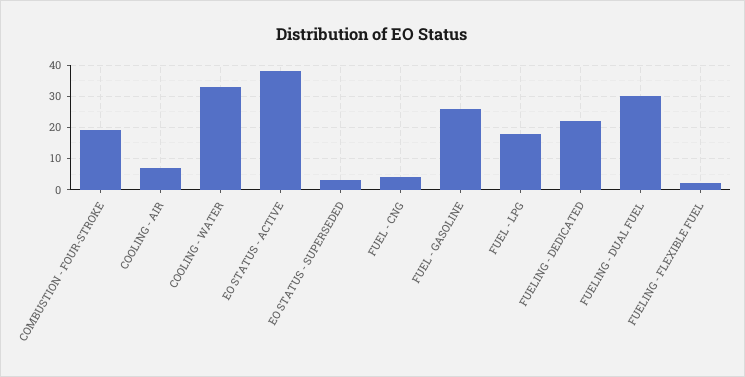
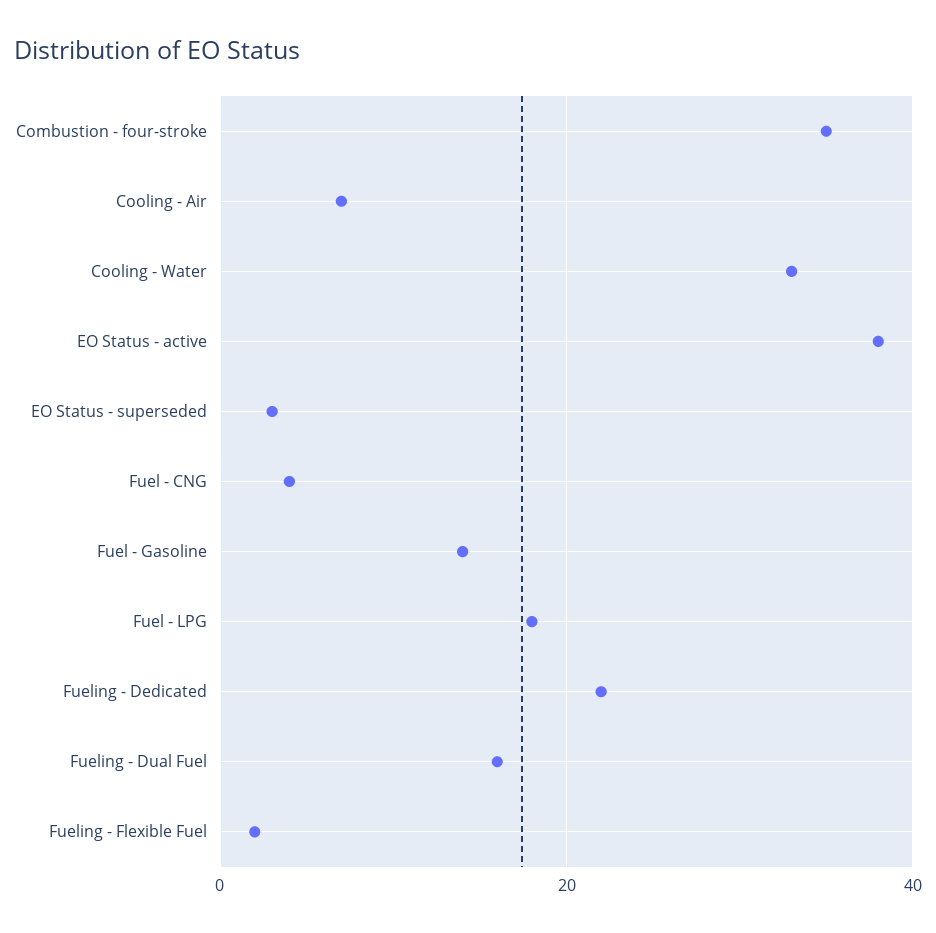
  {
-   "COMBUSTION - FOUR-STROKE": 20,
+   "COMBUSTION - FOUR-STROKE": 35,
    "COOLING - AIR": 5,
    "COOLING - WATER": 35,
    "EO STATUS - ACTIVE": 40,
    "EO STATUS - SUPERSEDED": 5,
    "FUEL - CNG": 5,
-   "FUEL - GASOLINE": 25,
+   "FUEL - GASOLINE": 15,
    "FUEL - LPG": 20,
    "FUELING - DEDICATED": 20,
-   "FUELING - DUAL FUEL": 30,
+   "FUELING - DUAL FUEL": 15,
    "FUELING - FLEXIBLE FUEL": 0
  }

